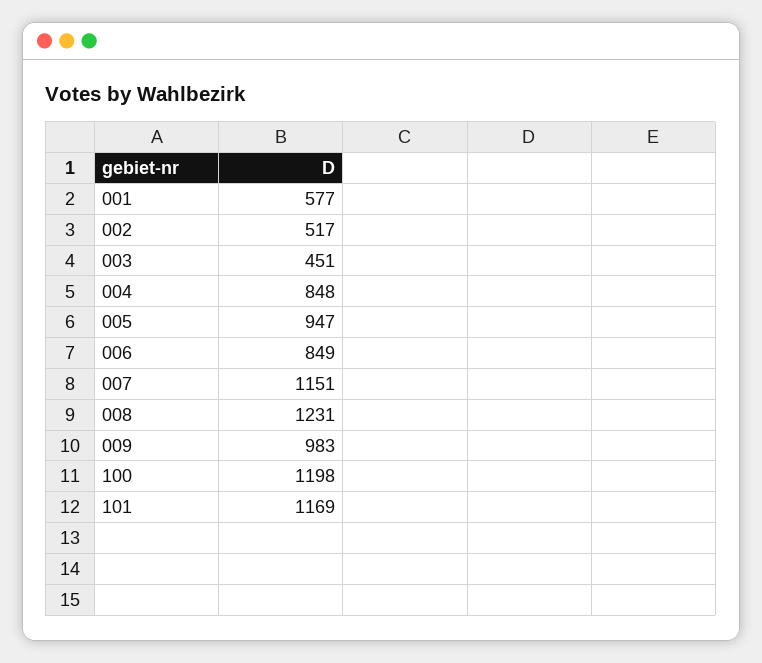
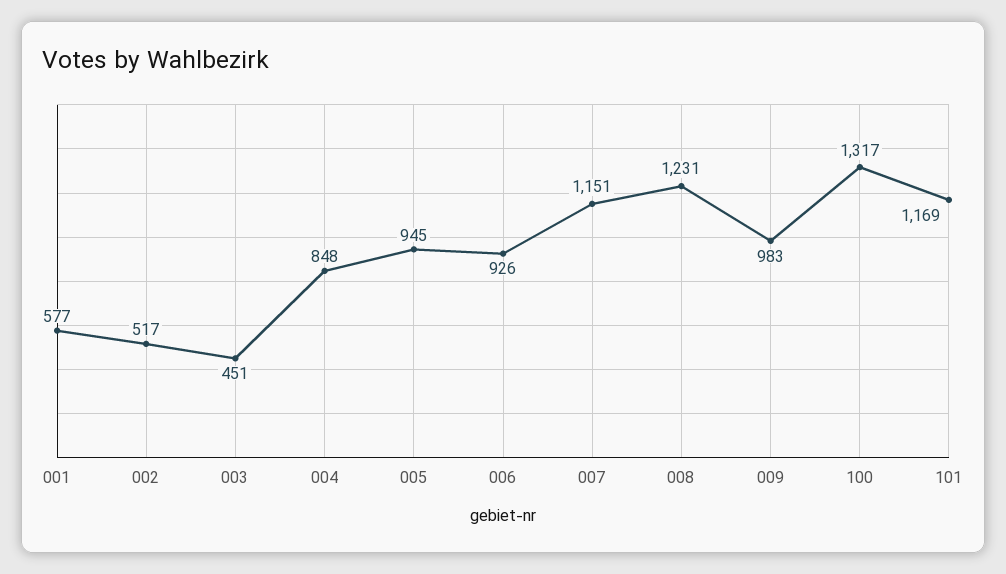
  {
    "001": 577,
    "002": 517,
    "003": 451,
    "004": 848,
-   "005": 947,
+   "005": 945,
-   "006": 849,
+   "006": 926,
    "007": 1151,
    "008": 1231,
    "009": 983,
-   "100": 1198,
+   "100": 1317,
    "101": 1169
  }

